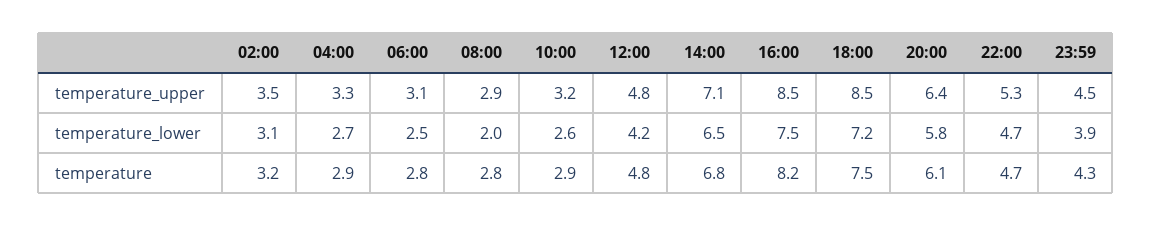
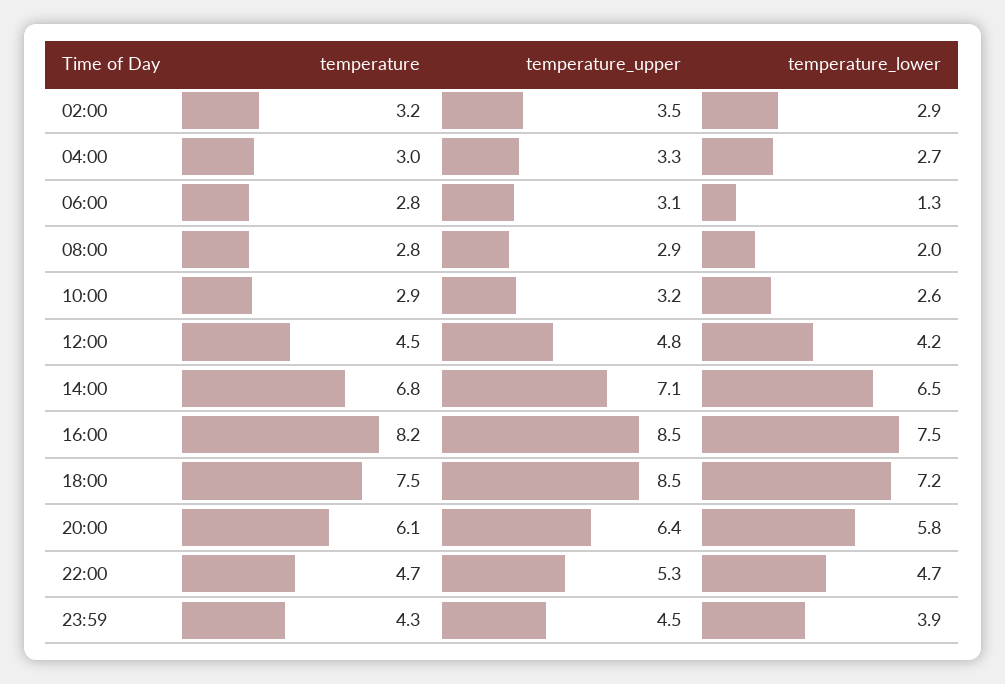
  {
    "02:00": {
      "temperature_upper": 3.5,
-     "temperature_lower": 3.1,
+     "temperature_lower": 2.9,
      "temperature": 3.2
    },
    "04:00": {
      "temperature_upper": 3.3,
      "temperature_lower": 2.7,
-     "temperature": 2.9
+     "temperature": 3
    },
    "06:00": {
      "temperature_upper": 3.1,
-     "temperature_lower": 2.5,
+     "temperature_lower": 1.3,
      "temperature": 2.8
    },
    "08:00": {
      "temperature_upper": 2.9,
      "temperature_lower": 2,
      "temperature": 2.8
    },
    "10:00": {
      "temperature_upper": 3.2,
      "temperature_lower": 2.6,
      "temperature": 2.9
    },
    "12:00": {
      "temperature_upper": 4.8,
      "temperature_lower": 4.2,
-     "temperature": 4.8
+     "temperature": 4.5
    },
    "14:00": {
      "temperature_upper": 7.1,
      "temperature_lower": 6.5,
      "temperature": 6.8
    },
    "16:00": {
      "temperature_upper": 8.5,
      "temperature_lower": 7.5,
      "temperature": 8.2
    },
    "18:00": {
      "temperature_upper": 8.5,
      "temperature_lower": 7.2,
      "temperature": 7.5
    },
    "20:00": {
      "temperature_upper": 6.4,
      "temperature_lower": 5.8,
      "temperature": 6.1
    },
    "22:00": {
      "temperature_upper": 5.3,
      "temperature_lower": 4.7,
      "temperature": 4.7
    },
    "23:59": {
      "temperature_upper": 4.5,
      "temperature_lower": 3.9,
      "temperature": 4.3
    }
  }

